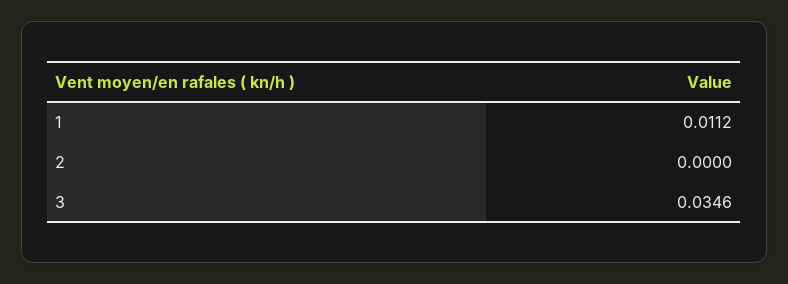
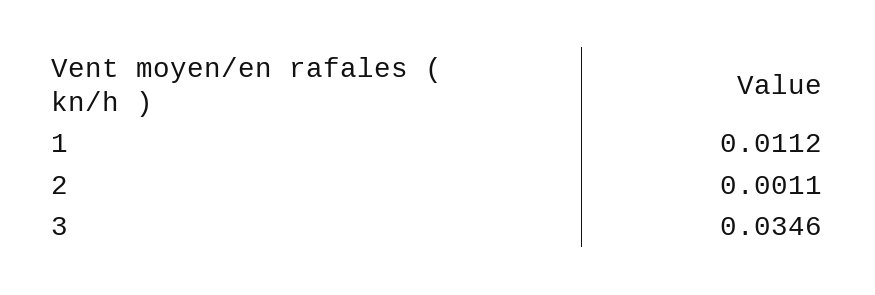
  {
    "1": 0.0112,
-   "2": 0,
+   "2": 0.0011,
    "3": 0.0346
  }

